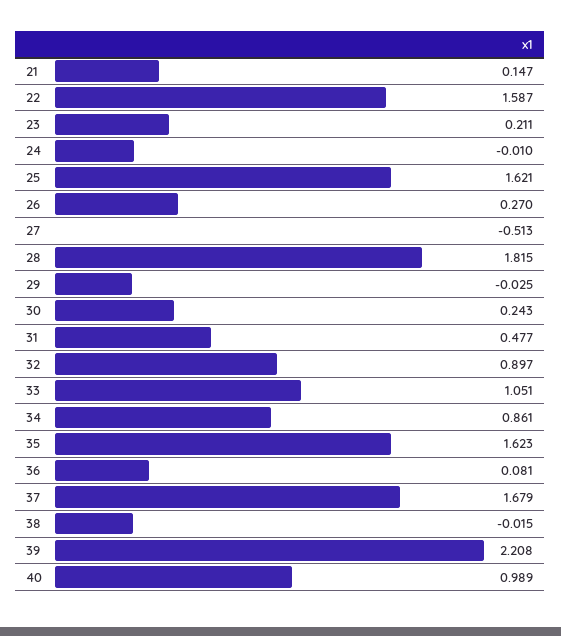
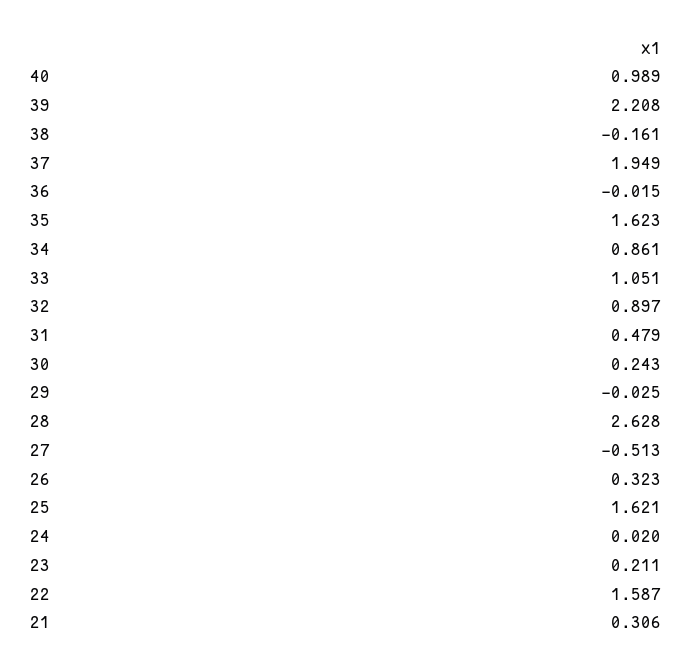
  {
-   "21": 0.147,
+   "21": 0.306,
    "22": 1.587,
    "23": 0.211,
-   "24": -0.01,
+   "24": 0.02,
    "25": 1.621,
-   "26": 0.27,
+   "26": 0.323,
    "27": -0.513,
-   "28": 1.815,
+   "28": 2.628,
    "29": -0.025,
    "30": 0.243,
-   "31": 0.477,
+   "31": 0.479,
    "32": 0.897,
    "33": 1.051,
    "34": 0.861,
    "35": 1.623,
-   "36": 0.081,
+   "36": -0.015,
-   "37": 1.679,
+   "37": 1.949,
-   "38": -0.015,
+   "38": -0.161,
    "39": 2.208,
    "40": 0.989
  }

